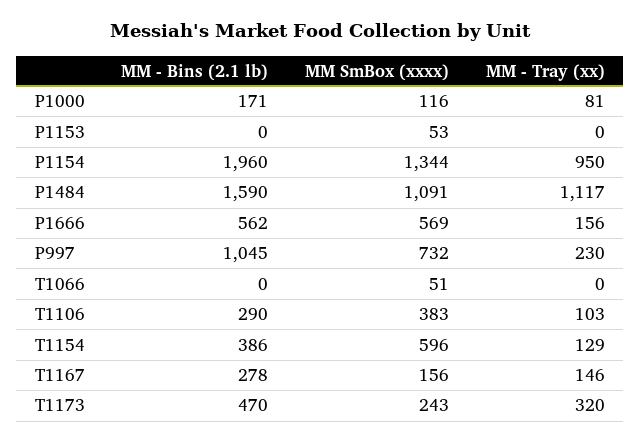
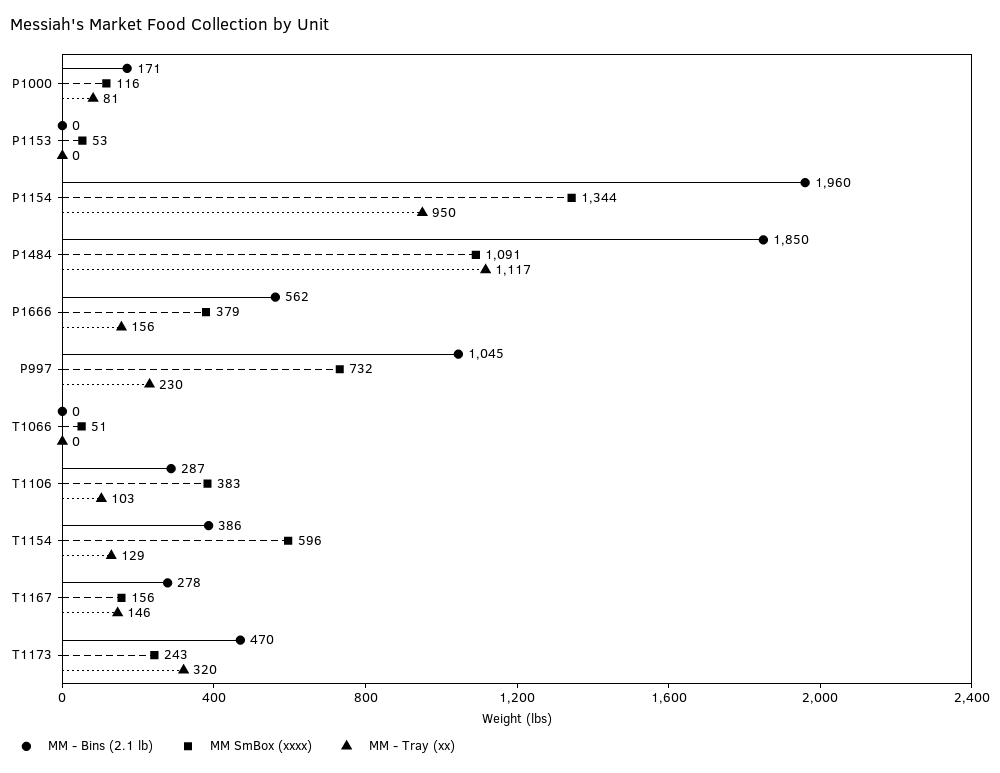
  {
    "MM - Bins (2.1 lb)": {
      "P1000": 171,
      "P1153": 0,
      "P1154": 1960,
-     "P1484": 1590,
+     "P1484": 1850,
      "P1666": 562,
      "P997": 1045,
      "T1066": 0,
-     "T1106": 290,
+     "T1106": 287,
      "T1154": 386,
      "T1167": 278,
      "T1173": 470
    },
    "MM SmBox (xxxx)": {
      "P1000": 116,
      "P1153": 53,
      "P1154": 1344,
      "P1484": 1091,
-     "P1666": 569,
+     "P1666": 379,
      "P997": 732,
      "T1066": 51,
      "T1106": 383,
      "T1154": 596,
      "T1167": 156,
      "T1173": 243
    },
    "MM - Tray (xx)": {
      "P1000": 81,
      "P1153": 0,
      "P1154": 950,
      "P1484": 1117,
      "P1666": 156,
      "P997": 230,
      "T1066": 0,
      "T1106": 103,
      "T1154": 129,
      "T1167": 146,
      "T1173": 320
    }
  }

